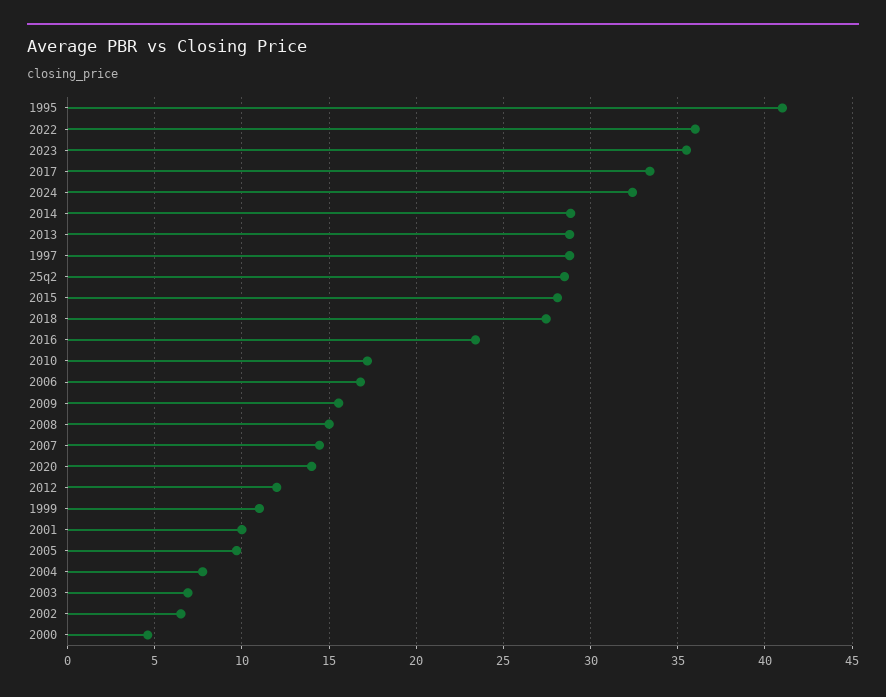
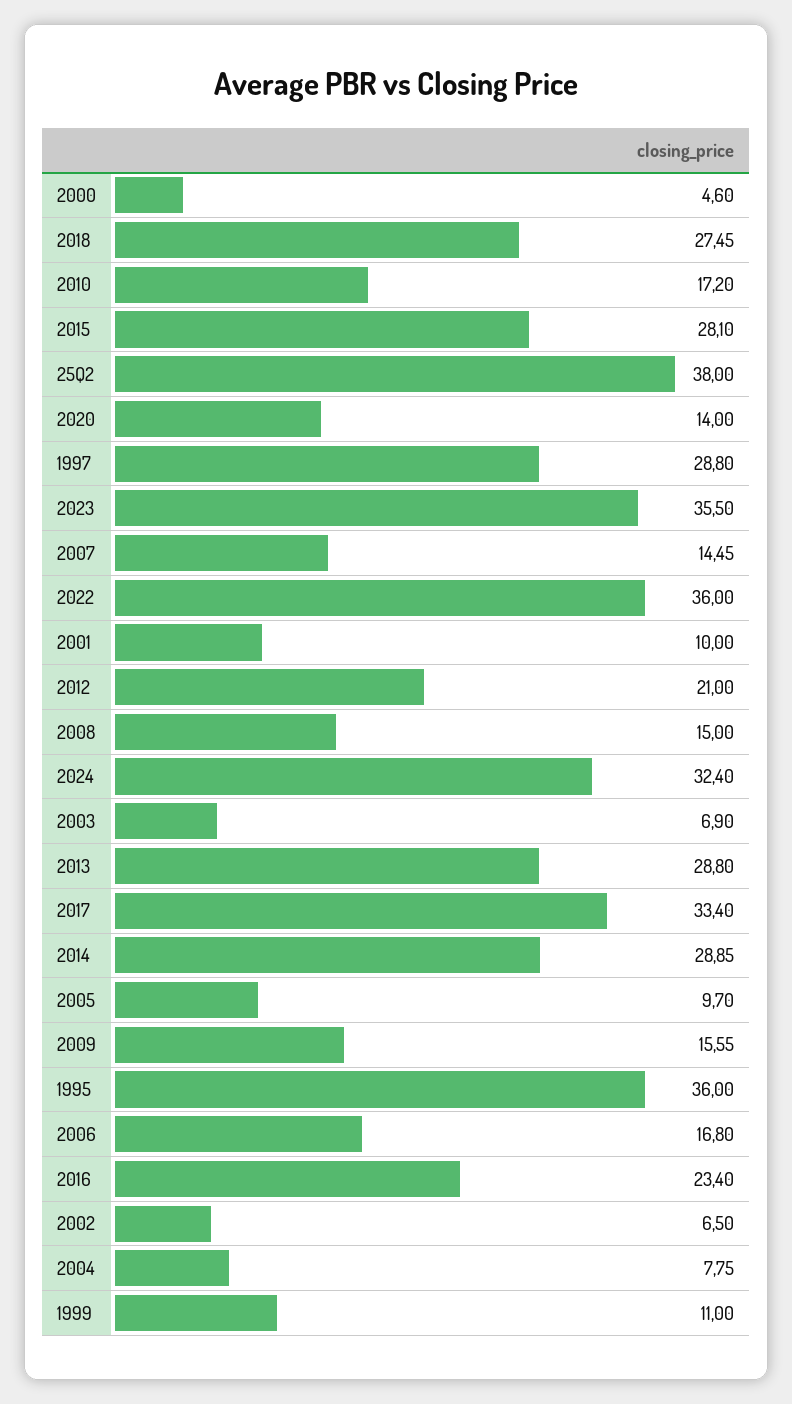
  {
-   "1995": 41,
+   "1995": 36,
    "2022": 36,
    "2023": 35.5,
    "2017": 33.4,
    "2024": 32.4,
    "2014": 28.85,
    "2013": 28.8,
    "1997": 28.8,
-   "25q2": 28.5,
+   "25q2": 38,
    "2015": 28.1,
    "2018": 27.45,
    "2016": 23.4,
    "2010": 17.2,
    "2006": 16.8,
    "2009": 15.55,
    "2008": 15,
    "2007": 14.45,
    "2020": 14,
-   "2012": 12,
+   "2012": 21,
    "1999": 11,
    "2001": 10,
    "2005": 9.7,
    "2004": 7.75,
    "2003": 6.9,
    "2002": 6.5,
    "2000": 4.6
  }

